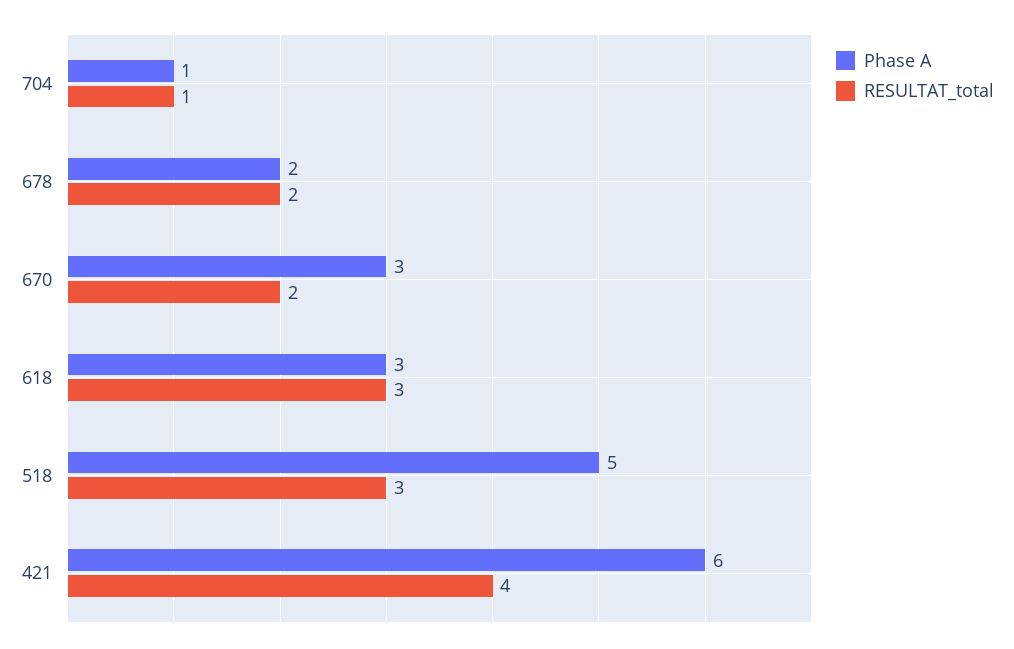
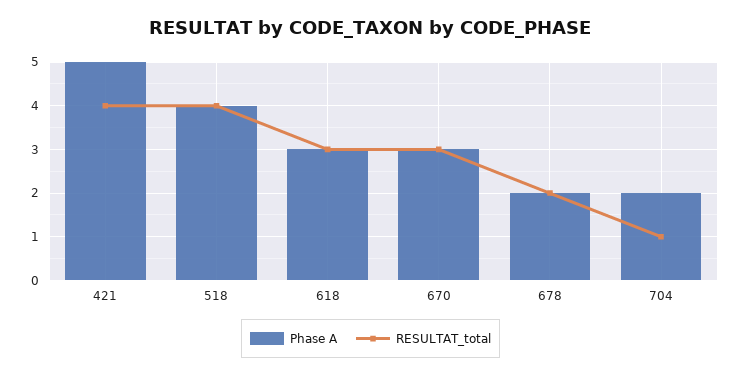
  {
    "Phase A": {
-     "704": 1,
+     "704": 2,
      "678": 2,
      "670": 3,
      "618": 3,
-     "518": 5,
+     "518": 4,
-     "421": 6
+     "421": 5
    },
    "RESULTAT_total": {
      "704": 1,
      "678": 2,
-     "670": 2,
+     "670": 3,
      "618": 3,
-     "518": 3,
+     "518": 4,
      "421": 4
    }
  }

